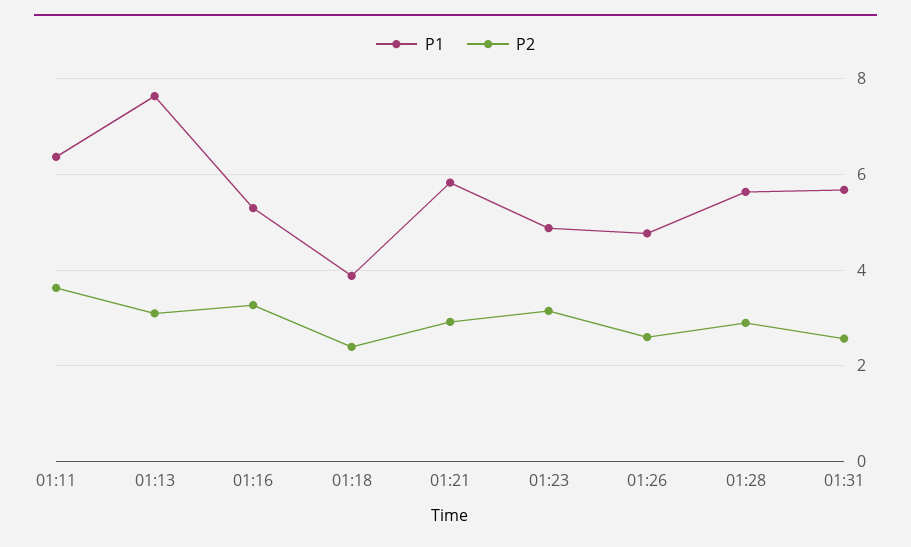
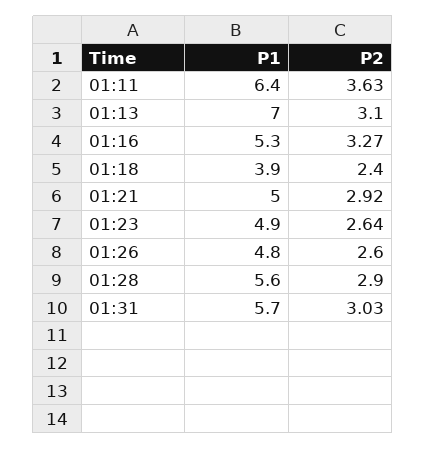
  {
    "P1": {
      "01:11": 6.4,
-     "01:13": 7.6,
+     "01:13": 7,
      "01:16": 5.3,
      "01:18": 3.9,
-     "01:21": 5.8,
+     "01:21": 5,
      "01:23": 4.9,
      "01:26": 4.8,
      "01:28": 5.6,
      "01:31": 5.7
    },
    "P2": {
      "01:11": 3.63,
      "01:13": 3.1,
      "01:16": 3.27,
      "01:18": 2.4,
      "01:21": 2.92,
-     "01:23": 3.2,
+     "01:23": 2.64,
      "01:26": 2.6,
      "01:28": 2.9,
-     "01:31": 2.6
+     "01:31": 3.03
    }
  }

